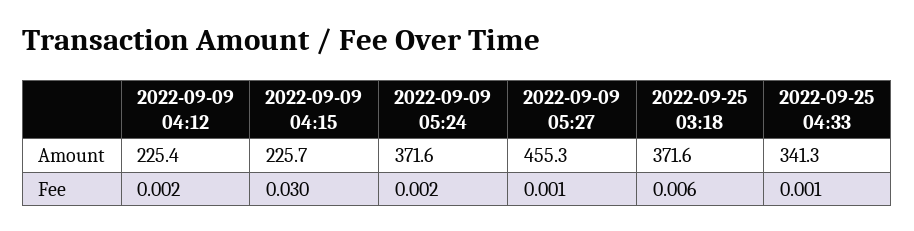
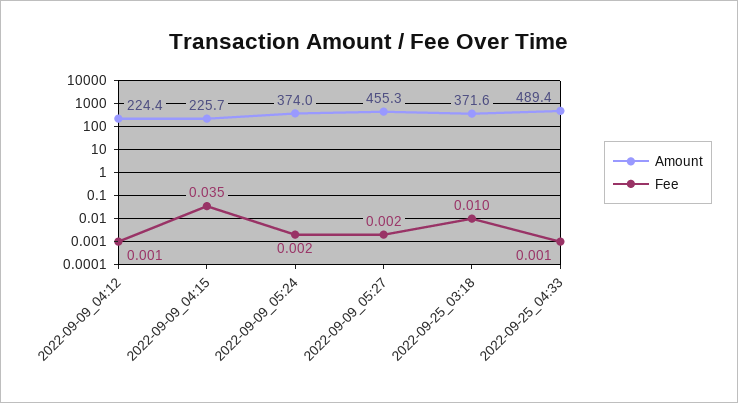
  {
    "Amount": {
-     "2022-09-09 04:12": 225.4,
+     "2022-09-09 04:12": 224.4,
      "2022-09-09 04:15": 225.7,
-     "2022-09-09 05:24": 371.6,
+     "2022-09-09 05:24": 374,
      "2022-09-09 05:27": 455.3,
      "2022-09-25 03:18": 371.6,
-     "2022-09-25 04:33": 341.3
+     "2022-09-25 04:33": 489.4
    },
    "Fee": {
-     "2022-09-09 04:12": 0.002,
+     "2022-09-09 04:12": 0.001,
-     "2022-09-09 04:15": 0.03,
+     "2022-09-09 04:15": 0.035,
      "2022-09-09 05:24": 0.002,
-     "2022-09-09 05:27": 0.001,
+     "2022-09-09 05:27": 0.002,
-     "2022-09-25 03:18": 0.006,
+     "2022-09-25 03:18": 0.01,
      "2022-09-25 04:33": 0.001
    }
  }

